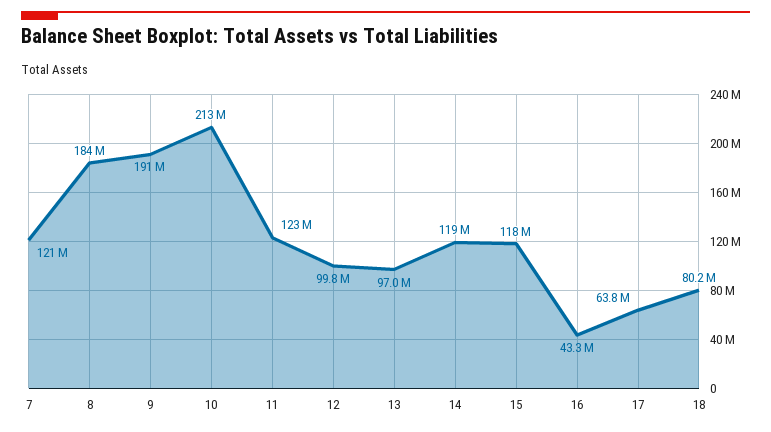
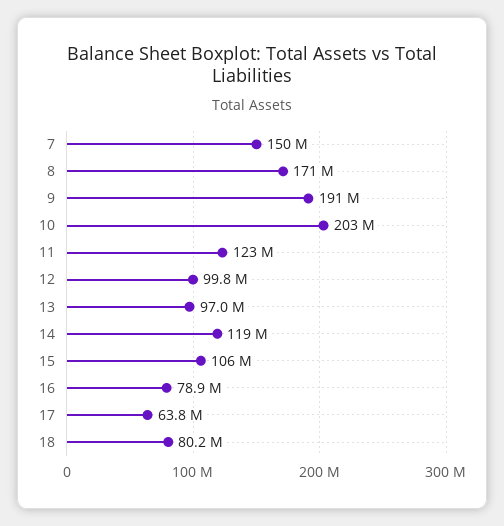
  {
-   "7": 121000000,
+   "7": 150000000,
-   "8": 184000000,
+   "8": 171000000,
    "9": 191000000,
-   "10": 213000000,
+   "10": 203000000,
    "11": 123000000,
    "12": 99800000,
    "13": 97000000,
    "14": 119000000,
-   "15": 118000000,
+   "15": 106000000,
-   "16": 43300000,
+   "16": 78900000,
    "17": 63800000,
    "18": 80200000
  }

